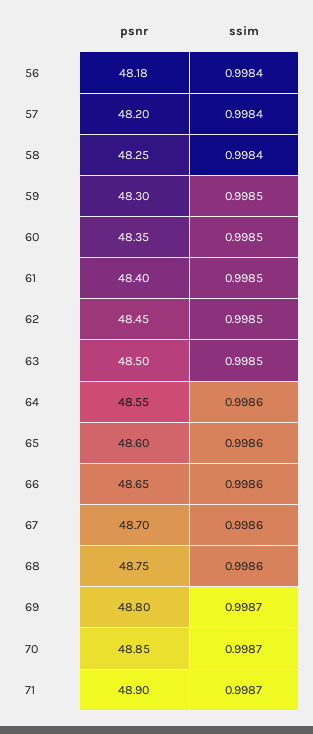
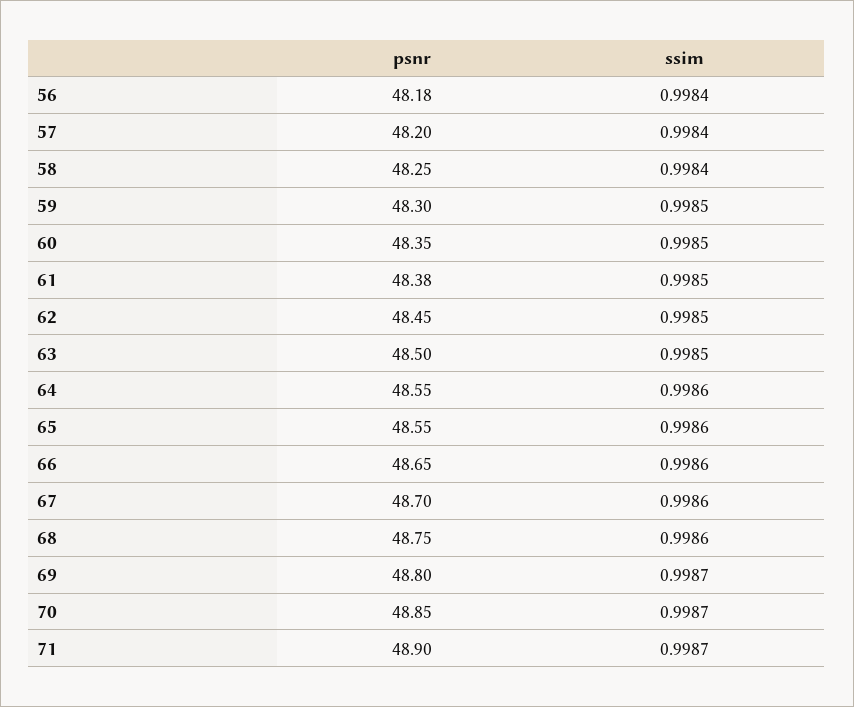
  {
    "psnr": {
      "56": 48.18,
      "57": 48.2,
      "58": 48.25,
      "59": 48.3,
      "60": 48.35,
-     "61": 48.4,
+     "61": 48.38,
      "62": 48.45,
      "63": 48.5,
      "64": 48.55,
-     "65": 48.6,
+     "65": 48.55,
      "66": 48.65,
      "67": 48.7,
      "68": 48.75,
      "69": 48.8,
      "70": 48.85,
      "71": 48.9
    },
    "ssim": {
      "56": 0.9984,
      "57": 0.9984,
      "58": 0.9984,
      "59": 0.9985,
      "60": 0.9985,
      "61": 0.9985,
      "62": 0.9985,
      "63": 0.9985,
      "64": 0.9986,
      "65": 0.9986,
      "66": 0.9986,
      "67": 0.9986,
      "68": 0.9986,
      "69": 0.9987,
      "70": 0.9987,
      "71": 0.9987
    }
  }

